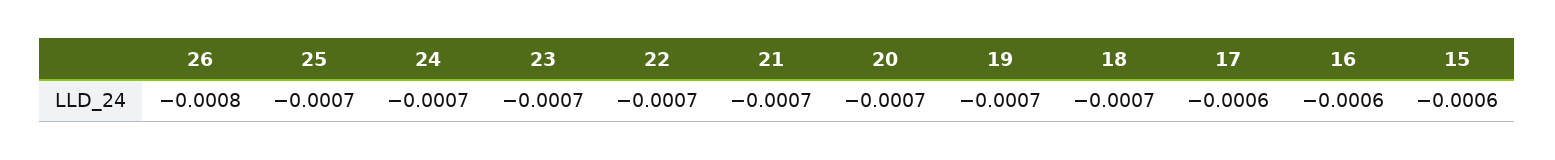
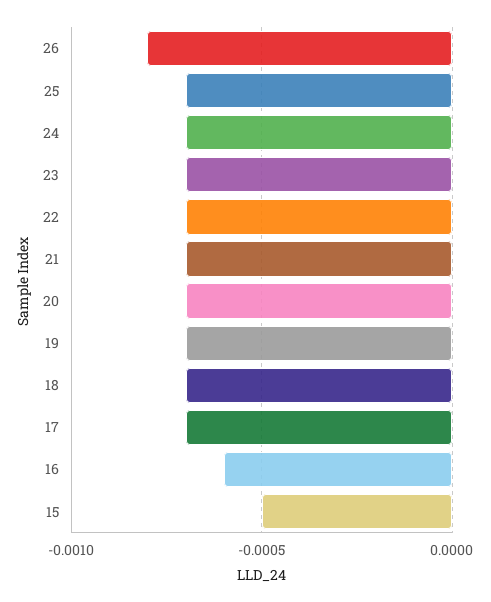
  {
    "26": -0.0008,
    "25": -0.0007,
    "24": -0.0007,
    "23": -0.0007,
    "22": -0.0007,
    "21": -0.0007,
    "20": -0.0007,
    "19": -0.0007,
    "18": -0.0007,
-   "17": -0.0006,
+   "17": -0.0007,
    "16": -0.0006,
-   "15": -0.0006
+   "15": -0.0005
  }

